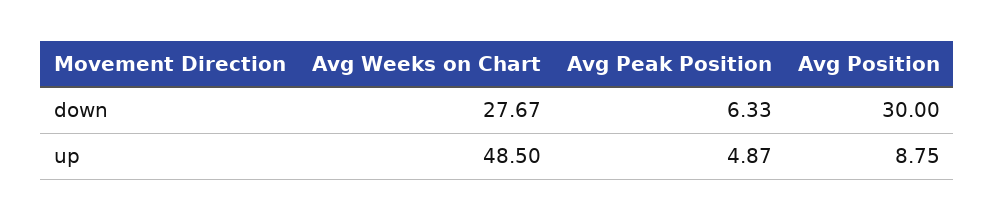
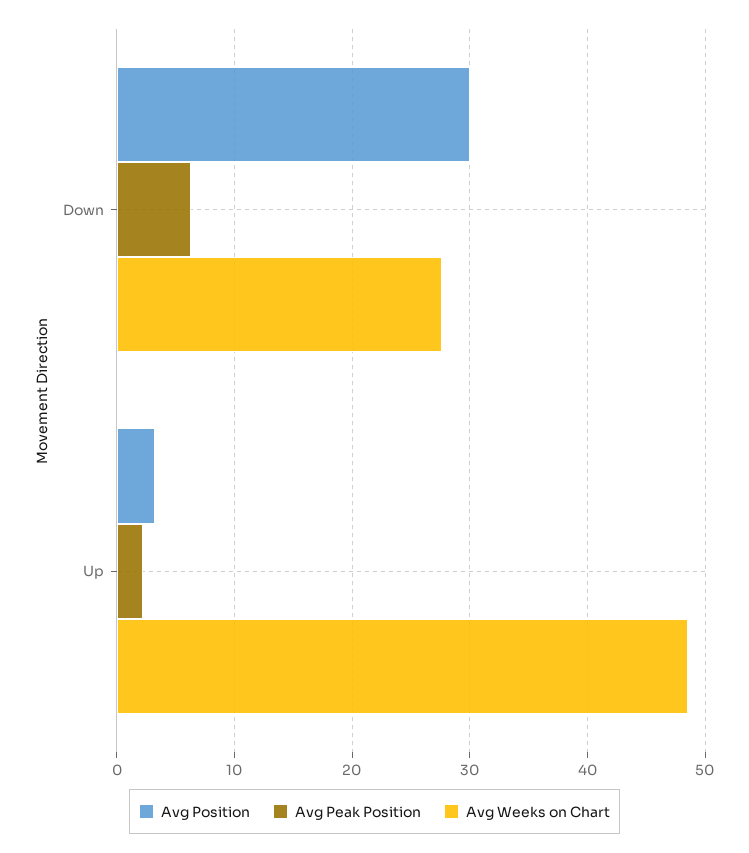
  {
    "Avg Weeks on Chart": {
      "down": 27.67,
      "up": 48.5
    },
    "Avg Peak Position": {
      "down": 6.33,
-     "up": 4.87
+     "up": 2
    },
    "Avg Position": {
      "down": 30,
-     "up": 8.75
+     "up": 3
    }
  }

